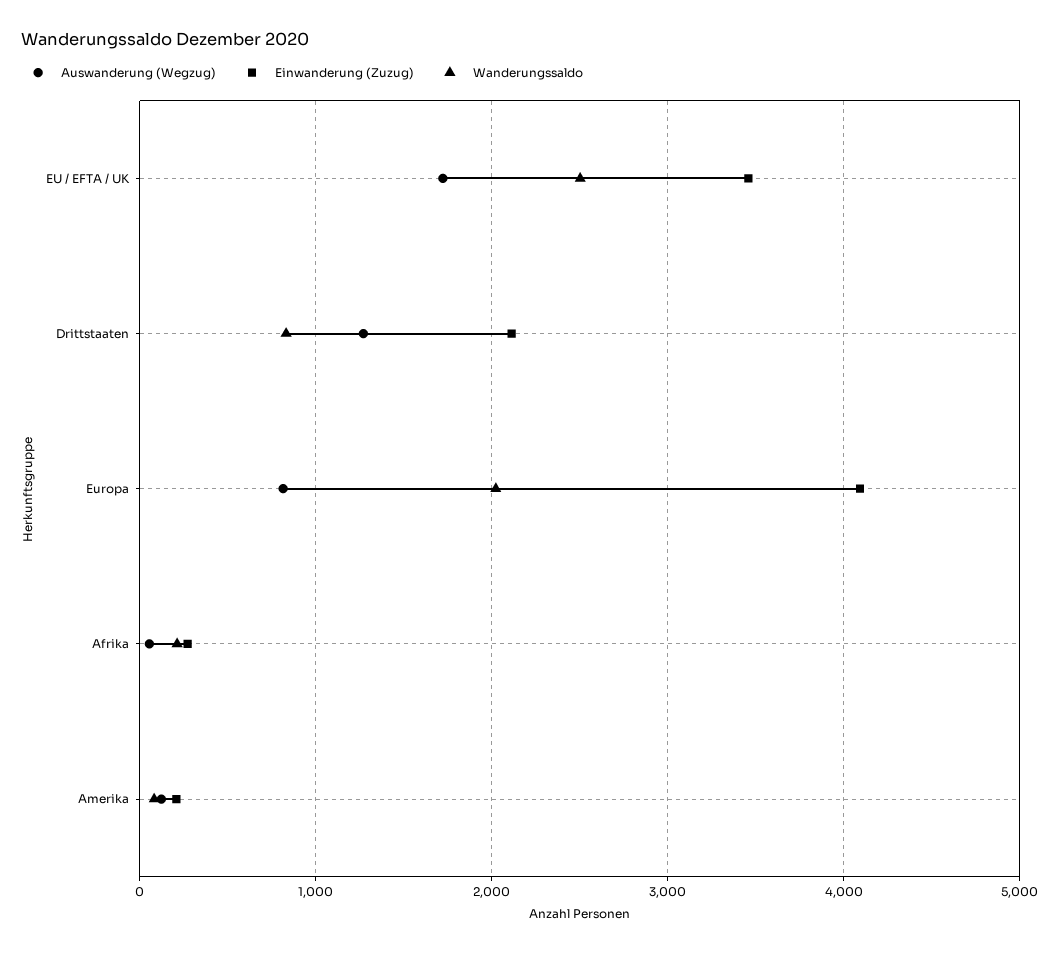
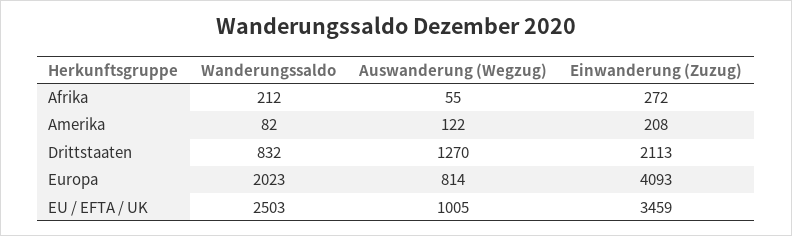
  {
    "Auswanderung (Wegzug)": {
-     "EU / EFTA / UK": 1700,
+     "EU / EFTA / UK": 1005,
      "Drittstaaten": 1270,
      "Europa": 814,
      "Afrika": 55,
      "Amerika": 122
    },
    "Einwanderung (Zuzug)": {
      "EU / EFTA / UK": 3459,
      "Drittstaaten": 2113,
      "Europa": 4093,
      "Afrika": 272,
      "Amerika": 208
    },
    "Wanderungssaldo": {
      "EU / EFTA / UK": 2503,
      "Drittstaaten": 832,
      "Europa": 2023,
      "Afrika": 212,
      "Amerika": 82
    }
  }

